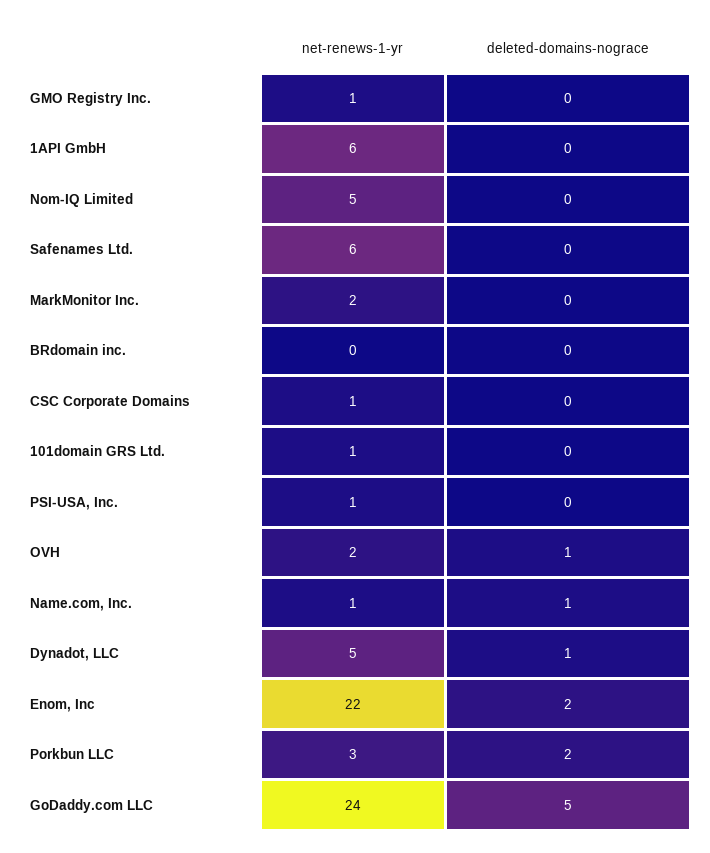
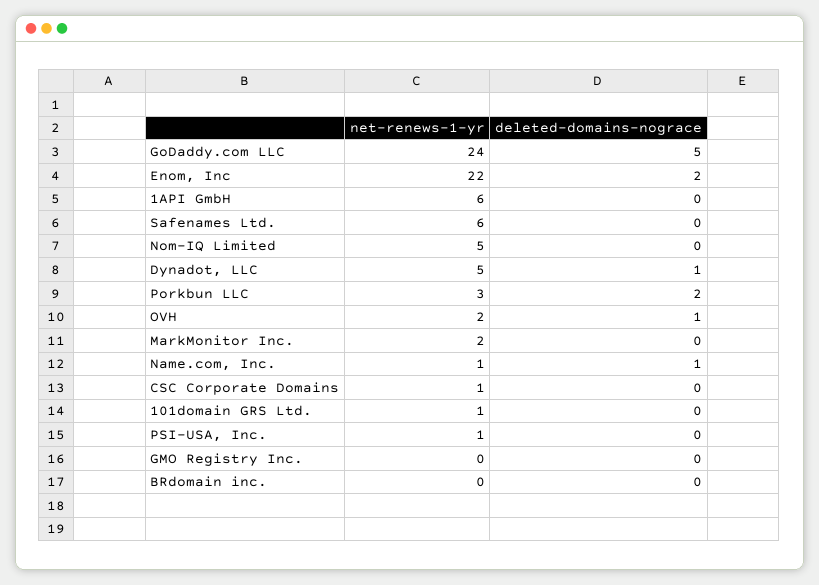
  {
    "net-renews-1-yr": {
-     "GMO Registry Inc.": 1,
+     "GMO Registry Inc.": 0,
      "1API GmbH": 6,
      "Nom-IQ Limited": 5,
      "Safenames Ltd.": 6,
      "MarkMonitor Inc.": 2,
      "BRdomain inc.": 0,
      "CSC Corporate Domains": 1,
      "101domain GRS Ltd.": 1,
      "PSI-USA, Inc.": 1,
      "OVH": 2,
      "Name.com, Inc.": 1,
      "Dynadot, LLC": 5,
      "Enom, Inc": 22,
      "Porkbun LLC": 3,
      "GoDaddy.com LLC": 24
    },
    "deleted-domains-nograce": {
      "GMO Registry Inc.": 0,
      "1API GmbH": 0,
      "Nom-IQ Limited": 0,
      "Safenames Ltd.": 0,
      "MarkMonitor Inc.": 0,
      "BRdomain inc.": 0,
      "CSC Corporate Domains": 0,
      "101domain GRS Ltd.": 0,
      "PSI-USA, Inc.": 0,
      "OVH": 1,
      "Name.com, Inc.": 1,
      "Dynadot, LLC": 1,
      "Enom, Inc": 2,
      "Porkbun LLC": 2,
      "GoDaddy.com LLC": 5
    }
  }

